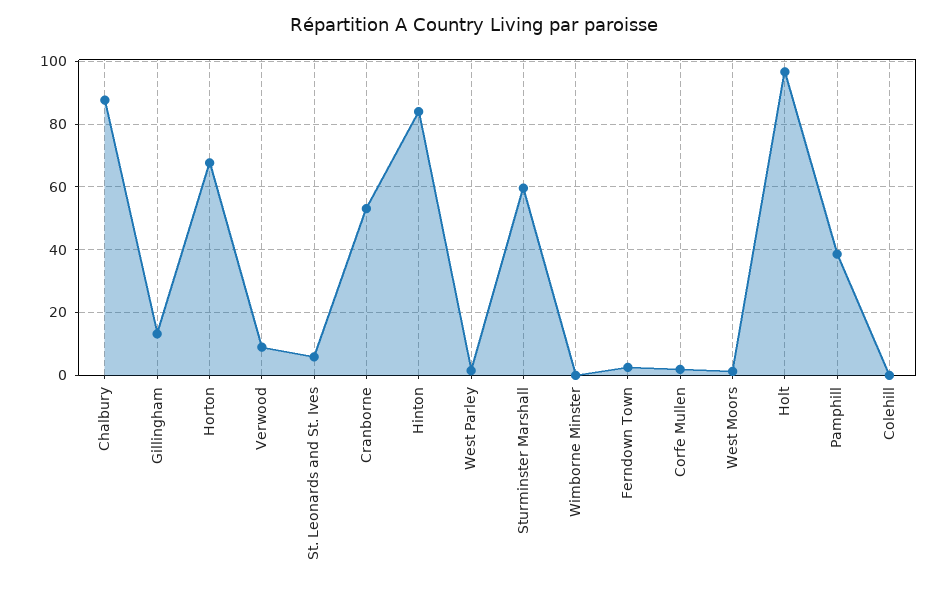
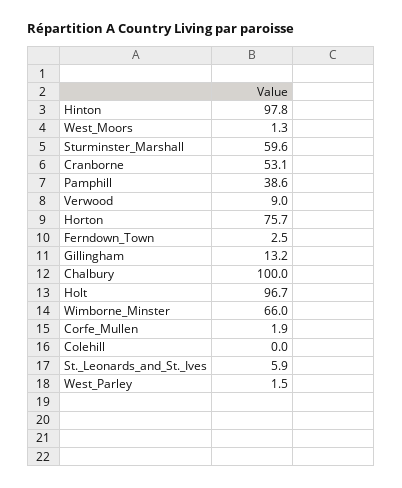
  {
-   "Chalbury": 88,
+   "Chalbury": 100,
    "Gillingham": 13.2,
-   "Horton": 68,
+   "Horton": 75.7,
    "Verwood": 9,
    "St. Leonards and St. Ives": 5.9,
    "Cranborne": 53.1,
-   "Hinton": 84,
+   "Hinton": 97.8,
    "West Parley": 1.5,
    "Sturminster Marshall": 59.6,
-   "Wimborne Minster": 0,
+   "Wimborne Minster": 66,
    "Ferndown Town": 2.5,
    "Corfe Mullen": 1.9,
    "West Moors": 1.3,
    "Holt": 96.7,
    "Pamphill": 38.6,
    "Colehill": 0
  }

